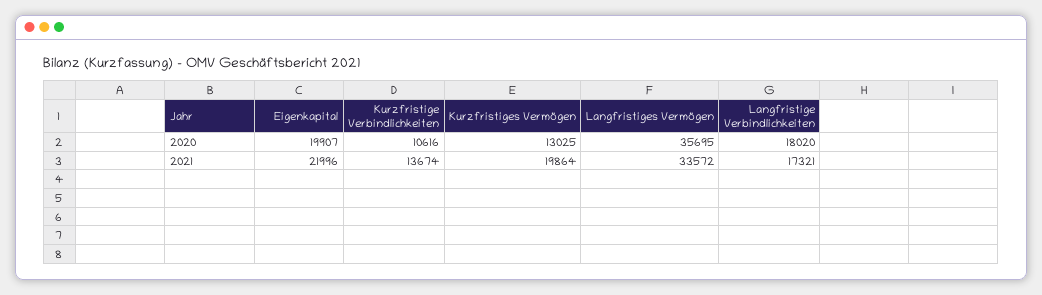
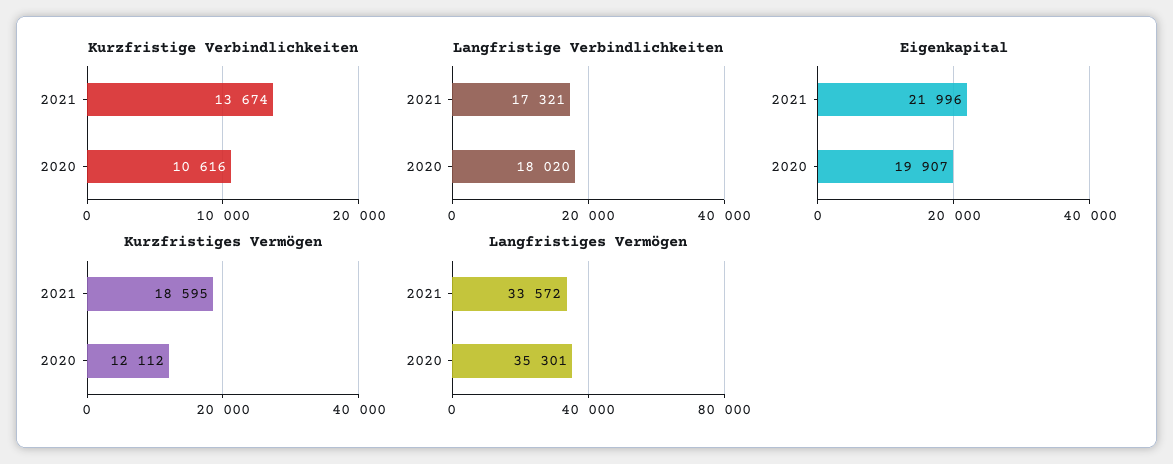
  {
    "Eigenkapital": {
      "2020": 19907,
      "2021": 21996
    },
    "Kurzfristige Verbindlichkeiten": {
      "2020": 10616,
      "2021": 13674
    },
    "Kurzfristiges Vermögen": {
-     "2020": 13025,
+     "2020": 12112,
-     "2021": 19864
+     "2021": 18595
    },
    "Langfristiges Vermögen": {
-     "2020": 35695,
+     "2020": 35301,
      "2021": 33572
    },
    "Langfristige Verbindlichkeiten": {
      "2020": 18020,
      "2021": 17321
    }
  }

